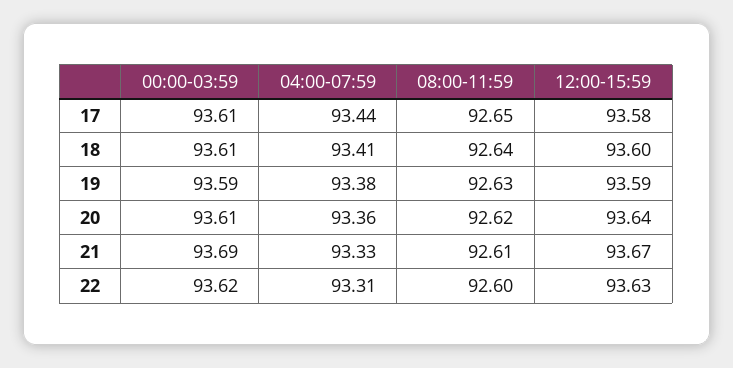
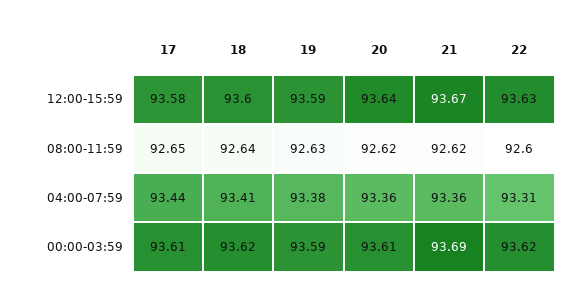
  {
    "00:00-03:59": {
      "17": 93.61,
-     "18": 93.61,
+     "18": 93.62,
      "19": 93.59,
      "20": 93.61,
      "21": 93.69,
      "22": 93.62
    },
    "04:00-07:59": {
      "17": 93.44,
      "18": 93.41,
      "19": 93.38,
      "20": 93.36,
-     "21": 93.33,
+     "21": 93.36,
      "22": 93.31
    },
    "08:00-11:59": {
      "17": 92.65,
      "18": 92.64,
      "19": 92.63,
      "20": 92.62,
-     "21": 92.61,
+     "21": 92.62,
      "22": 92.6
    },
    "12:00-15:59": {
      "17": 93.58,
      "18": 93.6,
      "19": 93.59,
      "20": 93.64,
      "21": 93.67,
      "22": 93.63
    }
  }

